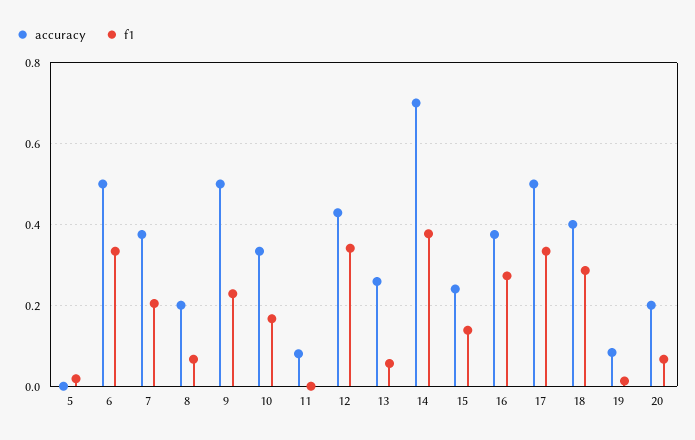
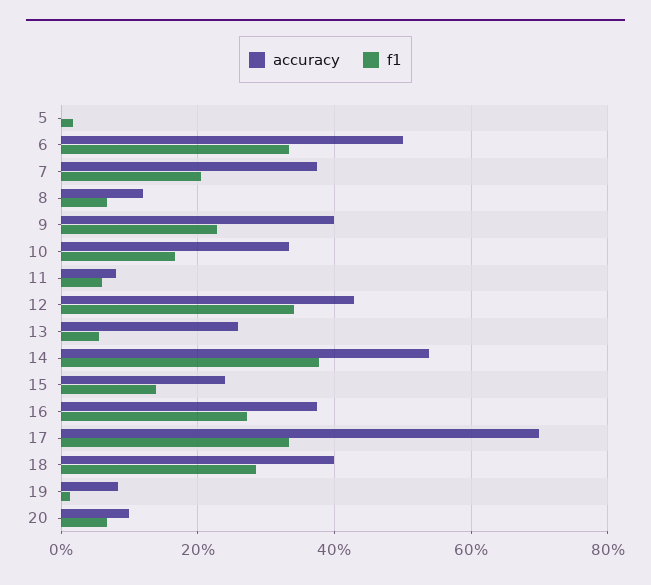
  {
    "accuracy": {
      "5": 0,
      "6": 0.5,
      "7": 0.38,
-     "8": 0.2,
+     "8": 0.12,
-     "9": 0.5,
+     "9": 0.4,
      "10": 0.34,
      "11": 0.08,
      "12": 0.42,
      "13": 0.26,
-     "14": 0.7,
+     "14": 0.54,
      "15": 0.24,
      "16": 0.38,
-     "17": 0.5,
+     "17": 0.7,
      "18": 0.4,
      "19": 0.08,
-     "20": 0.2
+     "20": 0.1
    },
    "f1": {
      "5": 0.02,
      "6": 0.34,
      "7": 0.2,
      "8": 0.06,
      "9": 0.22,
      "10": 0.16,
-     "11": 0,
+     "11": 0.06,
      "12": 0.34,
      "13": 0.06,
      "14": 0.38,
      "15": 0.14,
      "16": 0.28,
      "17": 0.34,
      "18": 0.28,
      "19": 0.02,
      "20": 0.06
    }
  }

